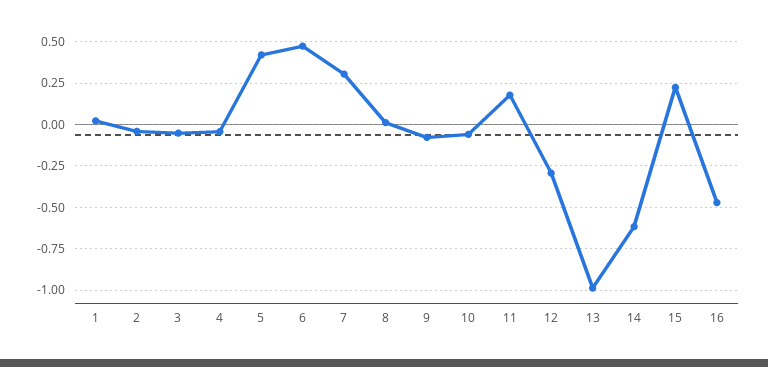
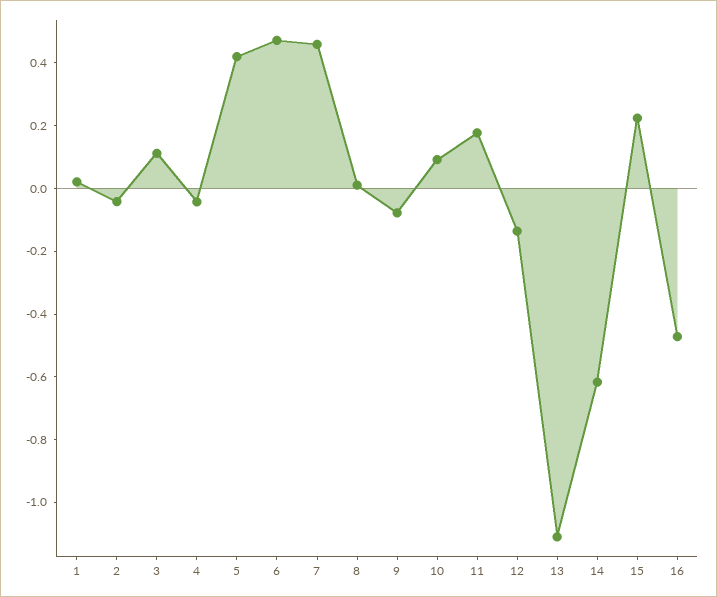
  {
    "1": 0,
    "2": -0.05,
-   "3": -0.05,
+   "3": 0.1,
    "4": -0.05,
    "5": 0.4,
    "6": 0.45,
-   "7": 0.3,
+   "7": 0.45,
    "8": 0,
    "9": -0.1,
-   "10": -0.05,
+   "10": 0.1,
    "11": 0.2,
-   "12": -0.3,
+   "12": -0.15,
-   "13": -1,
+   "13": -1.1,
    "14": -0.6,
    "15": 0.2,
    "16": -0.45
  }

